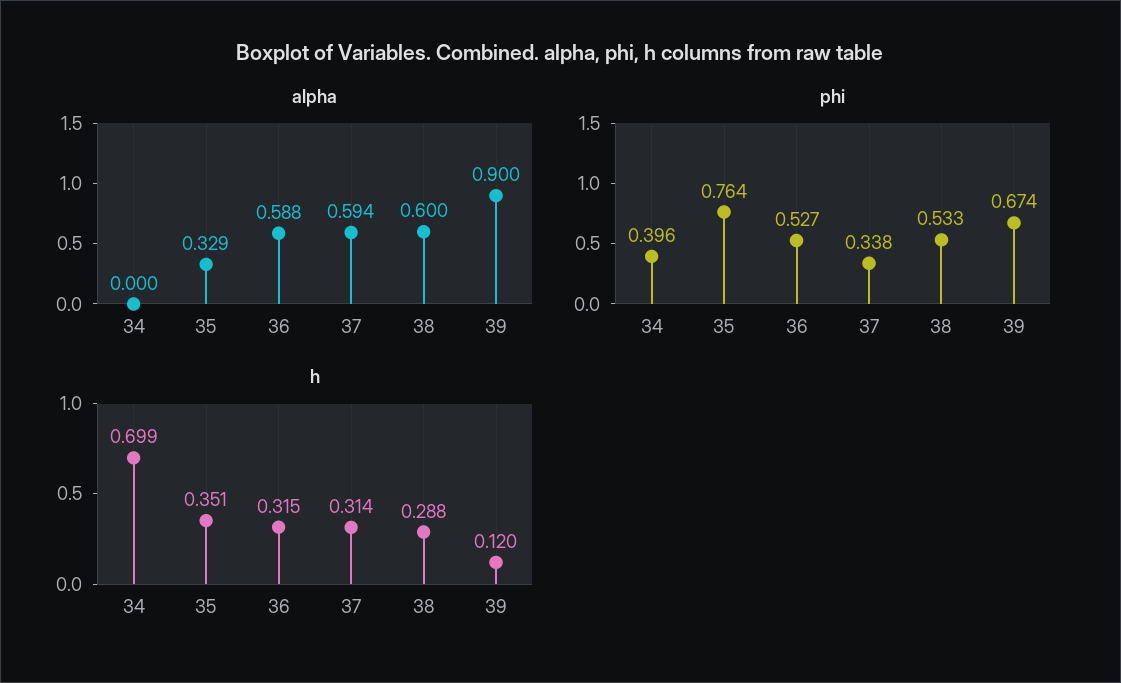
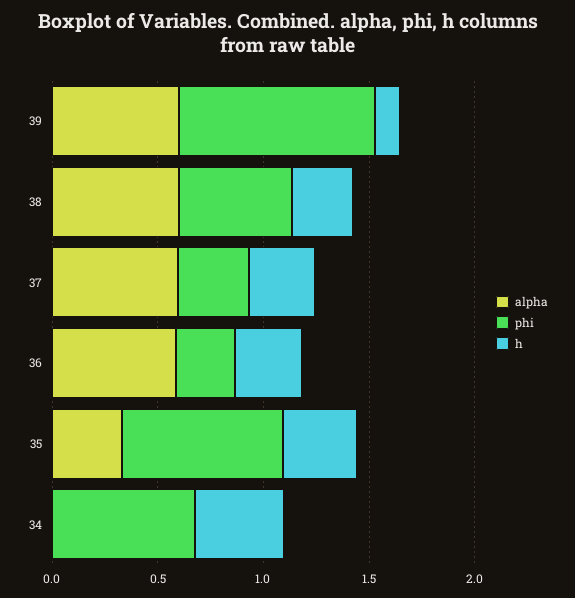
  {
    "alpha": {
      "34": 0,
      "35": 0.329,
      "36": 0.588,
      "37": 0.594,
      "38": 0.6,
-     "39": 0.9
+     "39": 0.6
    },
    "phi": {
-     "34": 0.396,
+     "34": 0.7,
      "35": 0.764,
-     "36": 0.527,
+     "36": 0.3,
      "37": 0.338,
      "38": 0.533,
-     "39": 0.674
+     "39": 0.9
    },
    "h": {
-     "34": 0.699,
+     "34": 0.4,
      "35": 0.351,
      "36": 0.315,
      "37": 0.314,
      "38": 0.288,
      "39": 0.12
    }
  }

